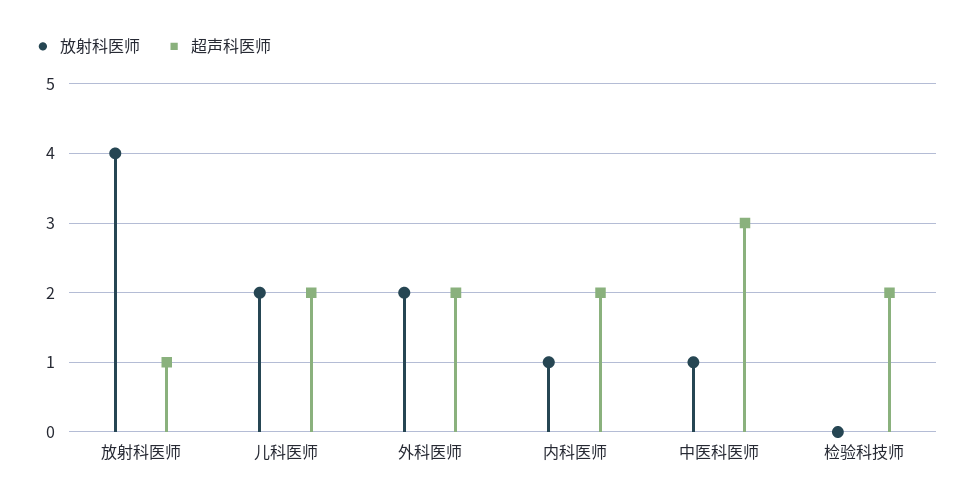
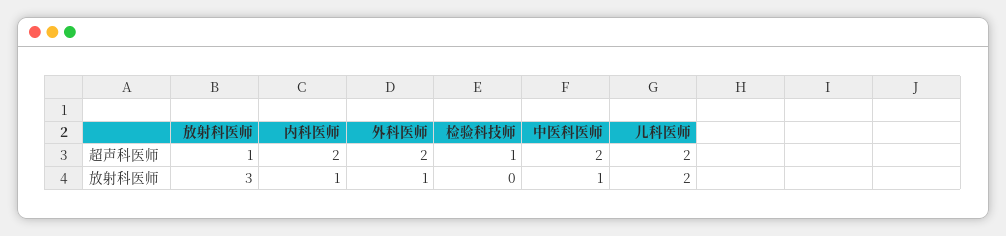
  {
    "放射科医师": {
-     "放射科医师": 4,
+     "放射科医师": 3,
      "儿科医师": 2,
-     "外科医师": 2,
+     "外科医师": 1,
      "内科医师": 1,
      "中医科医师": 1,
      "检验科技师": 0
    },
    "超声科医师": {
      "放射科医师": 1,
      "儿科医师": 2,
      "外科医师": 2,
      "内科医师": 2,
-     "中医科医师": 3,
+     "中医科医师": 2,
-     "检验科技师": 2
+     "检验科技师": 1
    }
  }

